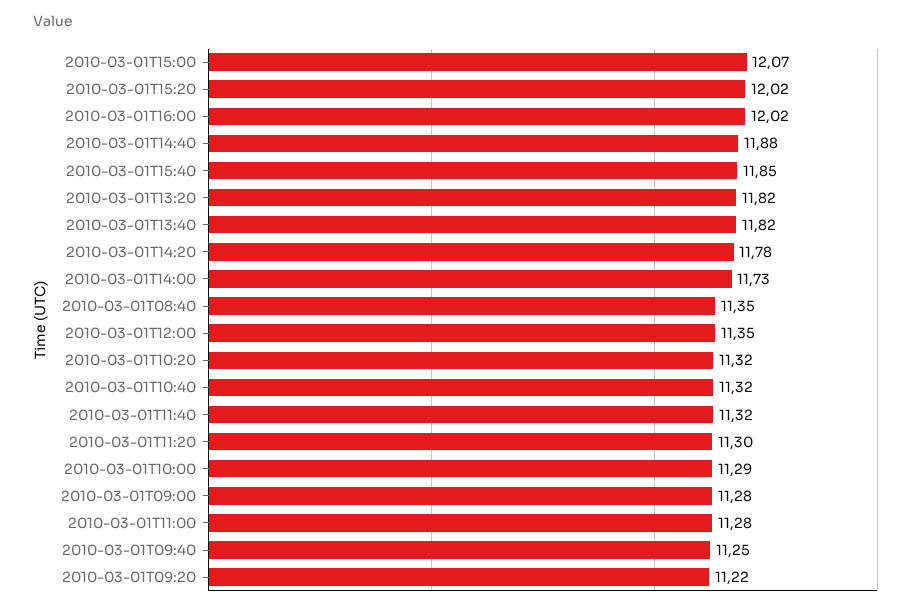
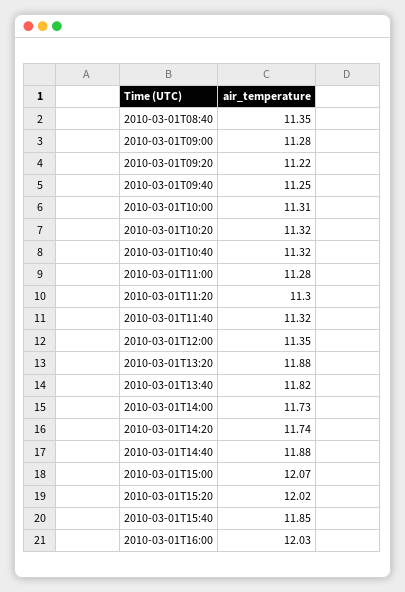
  {
    "2010-03-01T15:00": 12.07,
    "2010-03-01T15:20": 12.02,
-   "2010-03-01T16:00": 12.02,
+   "2010-03-01T16:00": 12.03,
    "2010-03-01T14:40": 11.88,
    "2010-03-01T15:40": 11.85,
-   "2010-03-01T13:20": 11.82,
+   "2010-03-01T13:20": 11.88,
    "2010-03-01T13:40": 11.82,
-   "2010-03-01T14:20": 11.78,
+   "2010-03-01T14:20": 11.74,
    "2010-03-01T14:00": 11.73,
    "2010-03-01T08:40": 11.35,
    "2010-03-01T12:00": 11.35,
    "2010-03-01T10:20": 11.32,
    "2010-03-01T10:40": 11.32,
    "2010-03-01T11:40": 11.32,
    "2010-03-01T11:20": 11.3,
-   "2010-03-01T10:00": 11.29,
+   "2010-03-01T10:00": 11.31,
    "2010-03-01T09:00": 11.28,
    "2010-03-01T11:00": 11.28,
    "2010-03-01T09:40": 11.25,
    "2010-03-01T09:20": 11.22
  }

